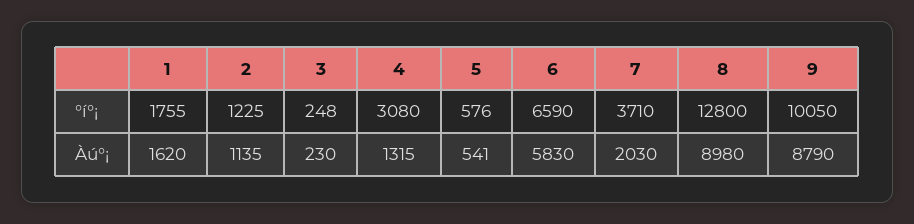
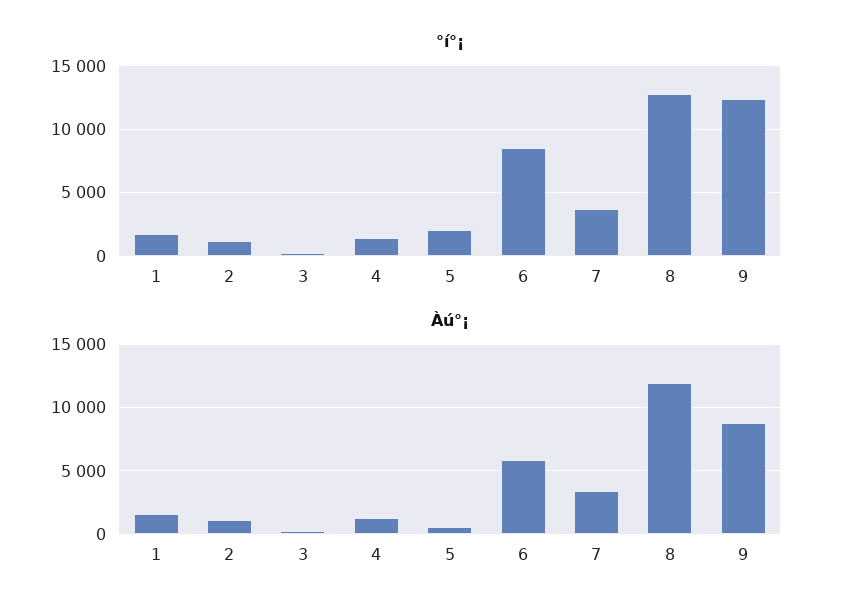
  {
    "°í°¡": {
      "1": 1755,
      "2": 1225,
      "3": 248,
-     "4": 3080,
+     "4": 1500,
-     "5": 576,
+     "5": 2000,
-     "6": 6590,
+     "6": 8500,
      "7": 3710,
      "8": 12800,
-     "9": 10050
+     "9": 12500
    },
    "Àú°¡": {
      "1": 1620,
      "2": 1135,
      "3": 230,
      "4": 1315,
      "5": 541,
      "6": 5830,
-     "7": 2030,
+     "7": 3500,
-     "8": 8980,
+     "8": 12000,
      "9": 8790
    }
  }

